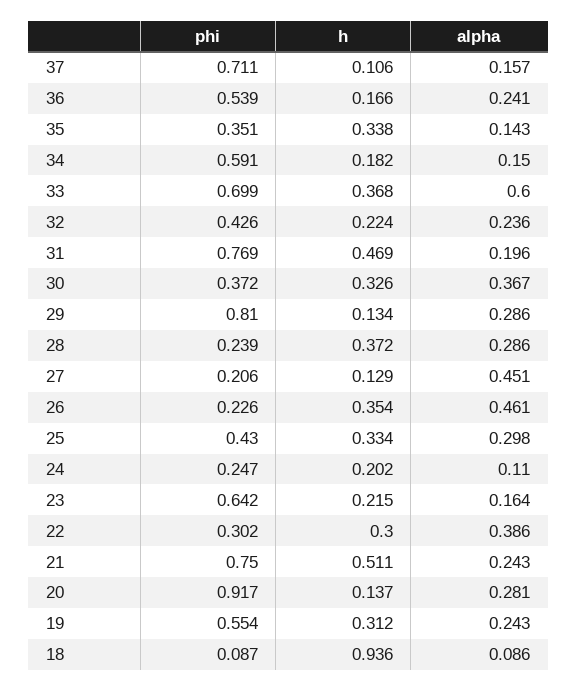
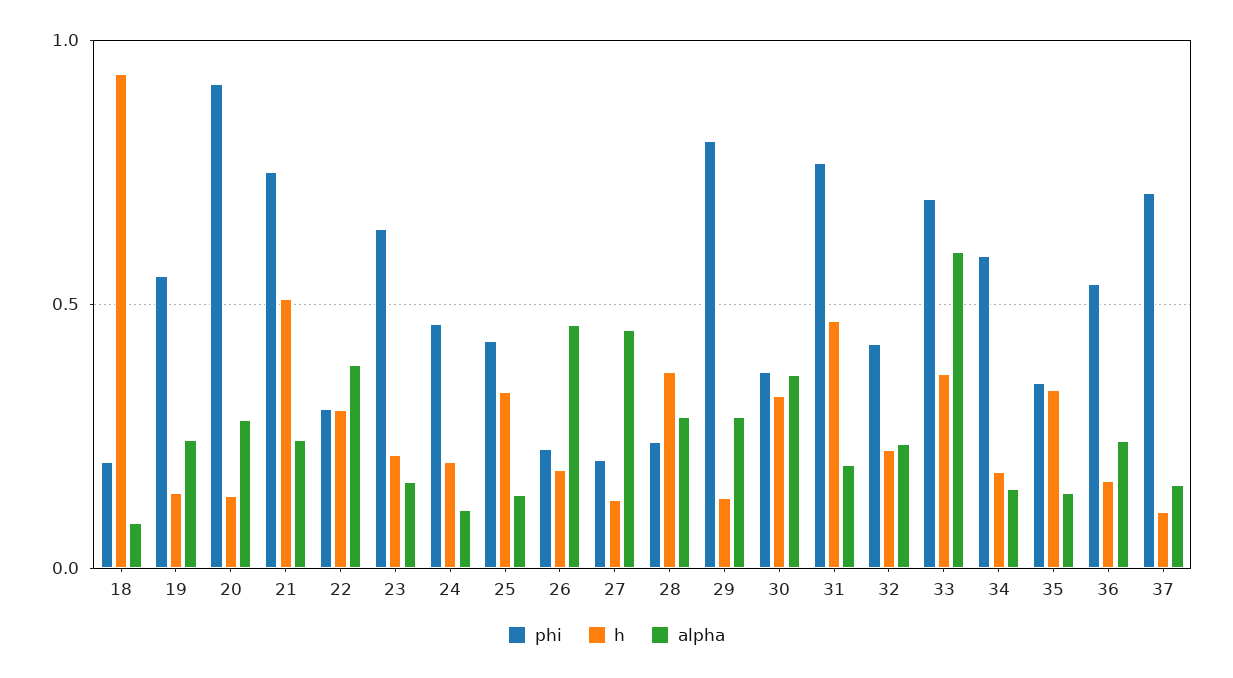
  {
    "phi": {
      "37": 0.711,
      "36": 0.539,
      "35": 0.351,
      "34": 0.591,
      "33": 0.699,
      "32": 0.426,
      "31": 0.769,
      "30": 0.372,
      "29": 0.81,
      "28": 0.239,
      "27": 0.206,
      "26": 0.226,
      "25": 0.43,
-     "24": 0.247,
+     "24": 0.45,
      "23": 0.642,
      "22": 0.302,
      "21": 0.75,
      "20": 0.917,
      "19": 0.554,
-     "18": 0.087
+     "18": 0.2
    },
    "h": {
      "37": 0.106,
      "36": 0.166,
      "35": 0.338,
      "34": 0.182,
      "33": 0.368,
      "32": 0.224,
      "31": 0.469,
      "30": 0.326,
      "29": 0.134,
      "28": 0.372,
      "27": 0.129,
-     "26": 0.354,
+     "26": 0.2,
      "25": 0.334,
      "24": 0.202,
      "23": 0.215,
      "22": 0.3,
      "21": 0.511,
      "20": 0.137,
-     "19": 0.312,
+     "19": 0.15,
      "18": 0.936
    },
    "alpha": {
      "37": 0.157,
      "36": 0.241,
      "35": 0.143,
      "34": 0.15,
      "33": 0.6,
      "32": 0.236,
      "31": 0.196,
      "30": 0.367,
      "29": 0.286,
      "28": 0.286,
      "27": 0.451,
      "26": 0.461,
-     "25": 0.298,
+     "25": 0.15,
      "24": 0.11,
      "23": 0.164,
      "22": 0.386,
      "21": 0.243,
      "20": 0.281,
      "19": 0.243,
      "18": 0.086
    }
  }

